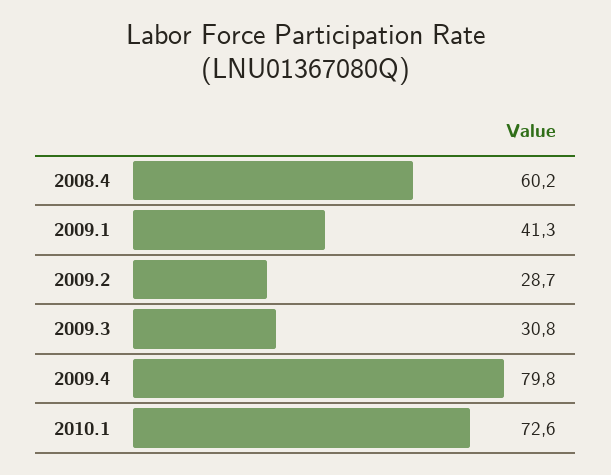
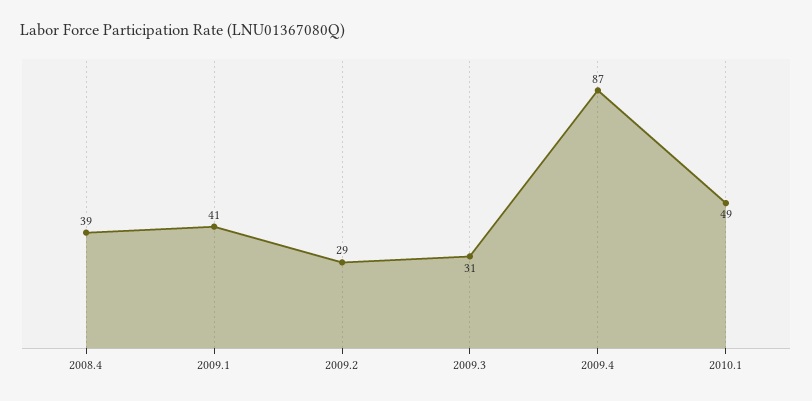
  {
-   "2008.4": 60.2,
+   "2008.4": 39,
    "2009.1": 41.3,
    "2009.2": 28.7,
    "2009.3": 30.8,
-   "2009.4": 79.8,
+   "2009.4": 87,
-   "2010.1": 72.6
+   "2010.1": 49
  }

